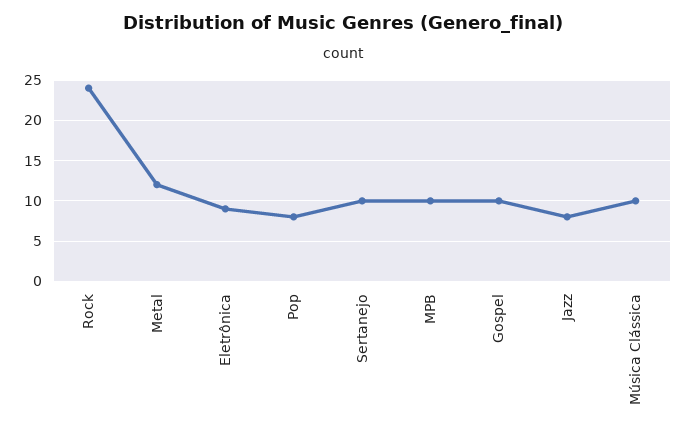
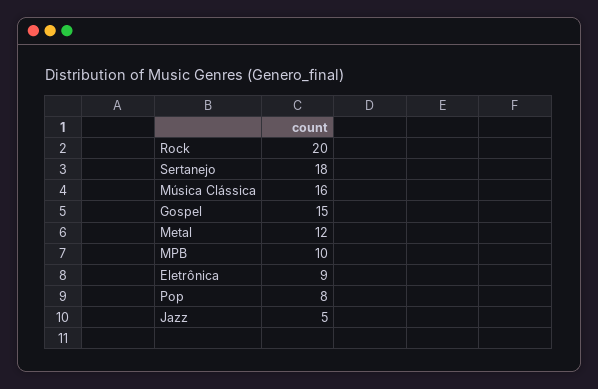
  {
-   "Rock": 24,
+   "Rock": 20,
    "Metal": 12,
    "Eletrônica": 9,
    "Pop": 8,
-   "Sertanejo": 10,
+   "Sertanejo": 18,
    "MPB": 10,
-   "Gospel": 10,
+   "Gospel": 15,
-   "Jazz": 8,
+   "Jazz": 5,
-   "Música Clássica": 10
+   "Música Clássica": 16
  }

